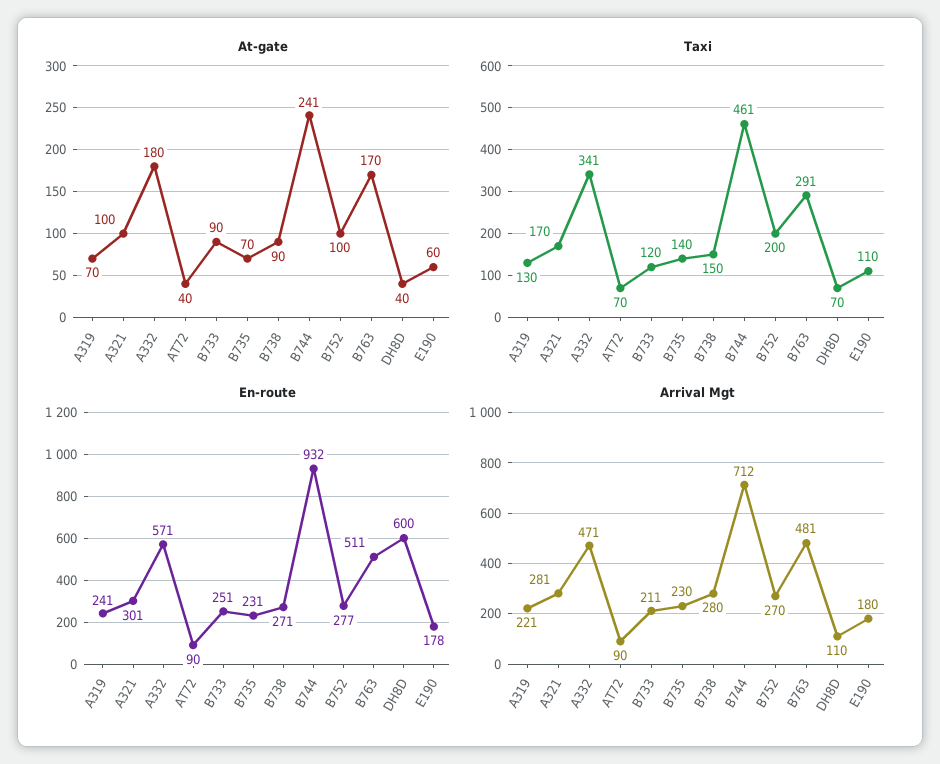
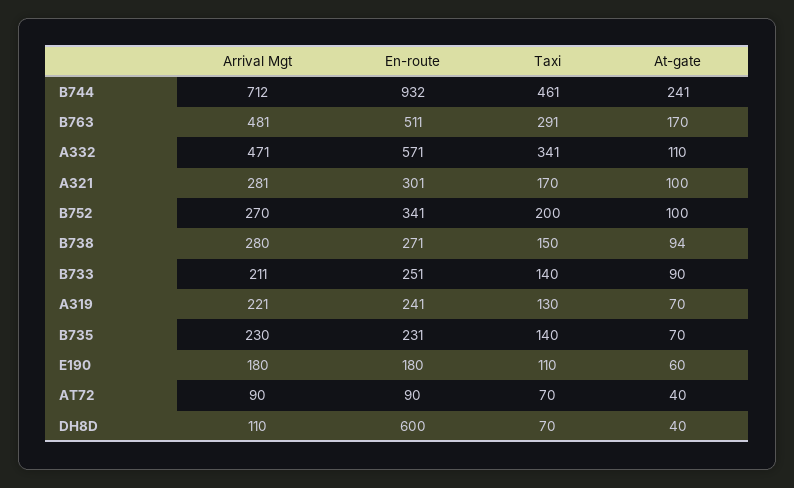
  {
    "At-gate": {
      "A319": 70,
      "A321": 100,
-     "A332": 180,
+     "A332": 110,
      "AT72": 40,
      "B733": 90,
      "B735": 70,
-     "B738": 90,
+     "B738": 94,
      "B744": 241,
      "B752": 100,
      "B763": 170,
      "DH8D": 40,
      "E190": 60
    },
    "Taxi": {
      "A319": 130,
      "A321": 170,
      "A332": 341,
      "AT72": 70,
-     "B733": 120,
+     "B733": 140,
      "B735": 140,
      "B738": 150,
      "B744": 461,
      "B752": 200,
      "B763": 291,
      "DH8D": 70,
      "E190": 110
    },
    "En-route": {
      "A319": 241,
      "A321": 301,
      "A332": 571,
      "AT72": 90,
      "B733": 251,
      "B735": 231,
      "B738": 271,
      "B744": 932,
-     "B752": 277,
+     "B752": 341,
      "B763": 511,
      "DH8D": 600,
-     "E190": 178
+     "E190": 180
    },
    "Arrival Mgt": {
      "A319": 221,
      "A321": 281,
      "A332": 471,
      "AT72": 90,
      "B733": 211,
      "B735": 230,
      "B738": 280,
      "B744": 712,
      "B752": 270,
      "B763": 481,
      "DH8D": 110,
      "E190": 180
    }
  }

